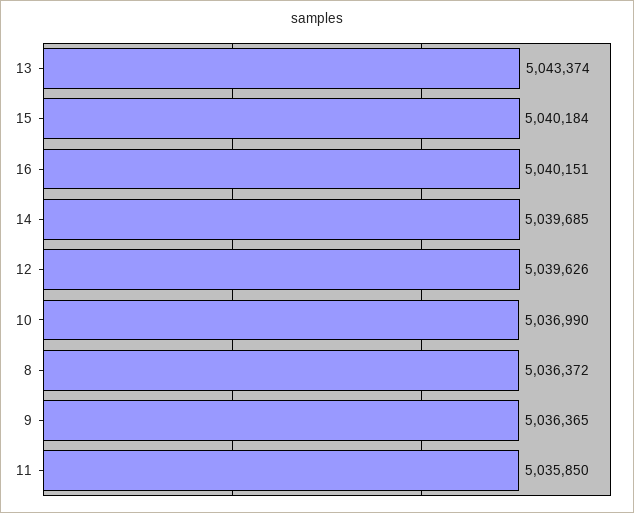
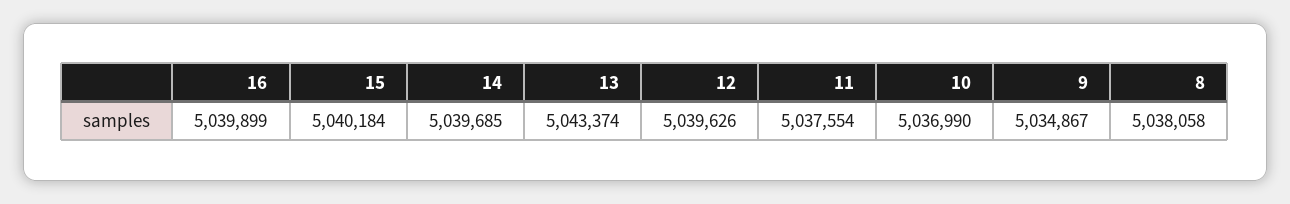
  {
    "13": 5043374,
    "15": 5040184,
-   "16": 5040151,
+   "16": 5039899,
    "14": 5039685,
    "12": 5039626,
    "10": 5036990,
-   "8": 5036372,
+   "8": 5038058,
-   "9": 5036365,
+   "9": 5034867,
-   "11": 5035850
+   "11": 5037554
  }

